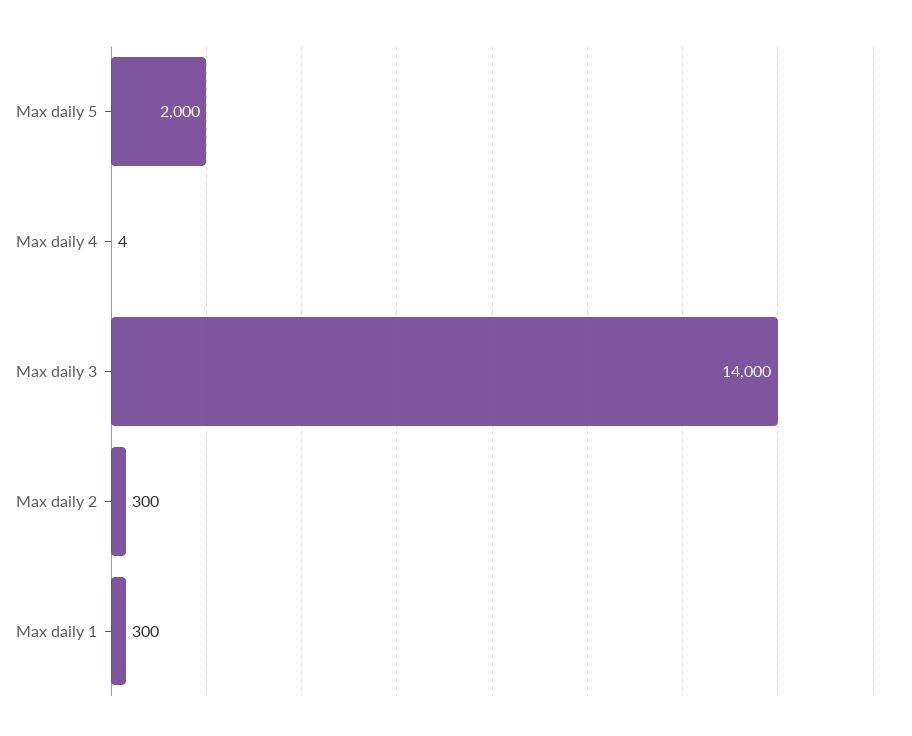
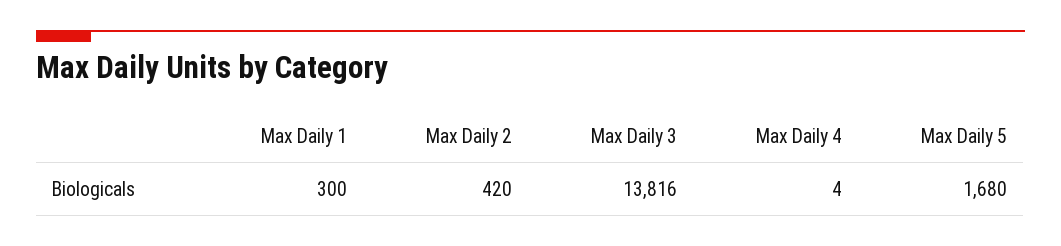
  {
-   "Max daily 5": 2000,
+   "Max daily 5": 1680,
    "Max daily 4": 4,
-   "Max daily 3": 14000,
+   "Max daily 3": 13816,
-   "Max daily 2": 300,
+   "Max daily 2": 420,
    "Max daily 1": 300
  }

